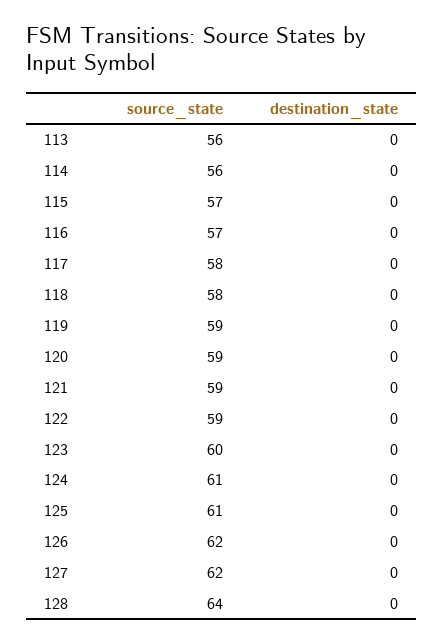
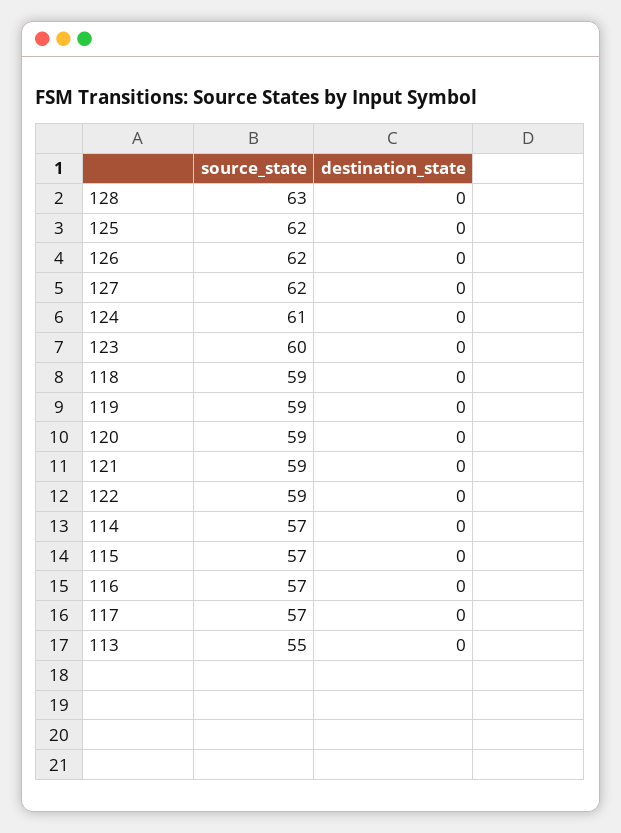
  {
    "source_state": {
-     "113": 56,
+     "113": 55,
-     "114": 56,
+     "114": 57,
      "115": 57,
      "116": 57,
-     "117": 58,
+     "117": 57,
-     "118": 58,
+     "118": 59,
      "119": 59,
      "120": 59,
      "121": 59,
      "122": 59,
      "123": 60,
      "124": 61,
-     "125": 61,
+     "125": 62,
      "126": 62,
      "127": 62,
-     "128": 64
+     "128": 63
    },
    "destination_state": {
      "113": 0,
      "114": 0,
      "115": 0,
      "116": 0,
      "117": 0,
      "118": 0,
      "119": 0,
      "120": 0,
      "121": 0,
      "122": 0,
      "123": 0,
      "124": 0,
      "125": 0,
      "126": 0,
      "127": 0,
      "128": 0
    }
  }

